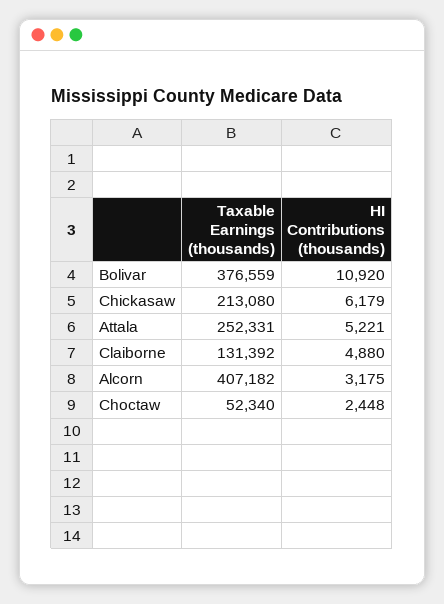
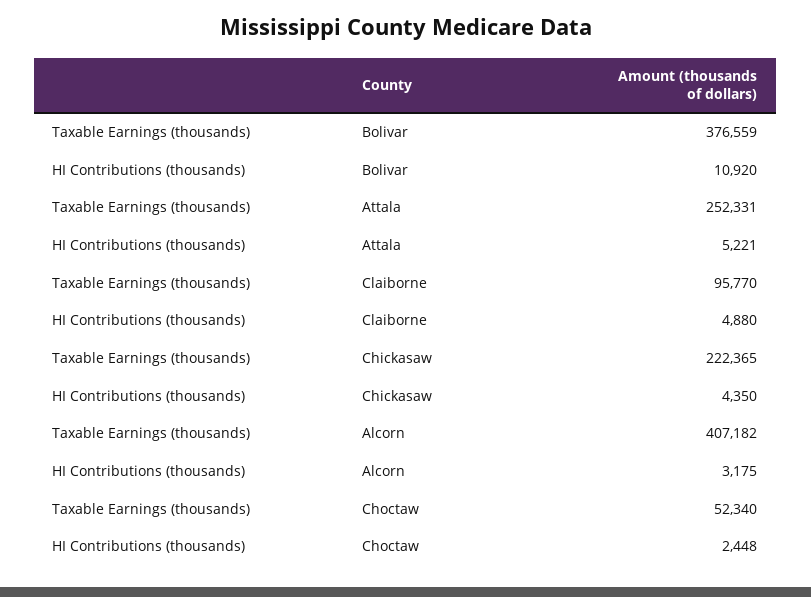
  {
    "Taxable Earnings (thousands)": {
      "Bolivar": 376559,
-     "Chickasaw": 213080,
+     "Chickasaw": 222365,
      "Attala": 252331,
-     "Claiborne": 131392,
+     "Claiborne": 95770,
      "Alcorn": 407182,
      "Choctaw": 52340
    },
    "HI Contributions (thousands)": {
      "Bolivar": 10920,
-     "Chickasaw": 6179,
+     "Chickasaw": 4350,
      "Attala": 5221,
      "Claiborne": 4880,
      "Alcorn": 3175,
      "Choctaw": 2448
    }
  }

